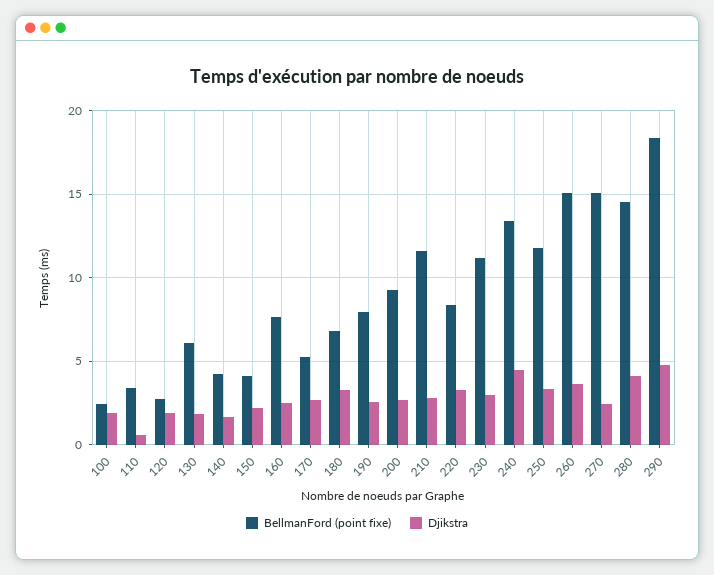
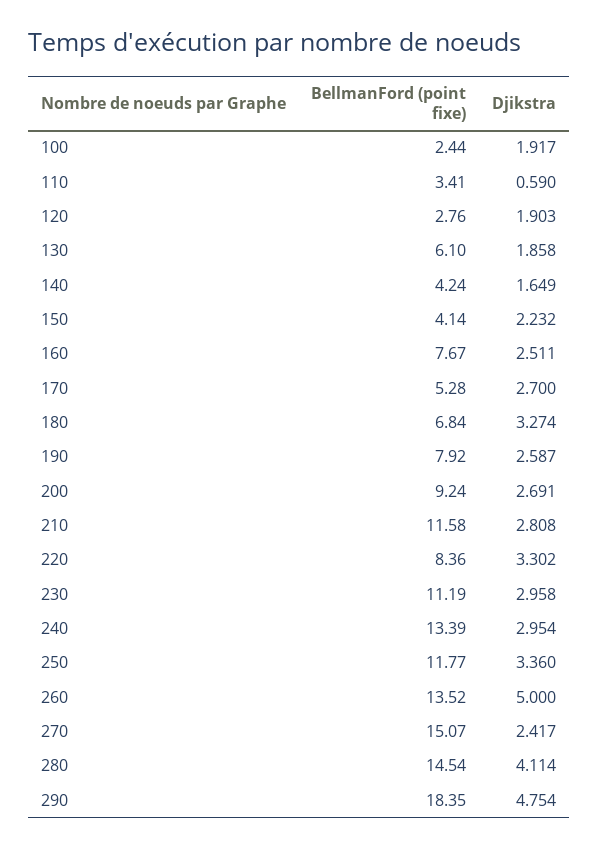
  {
    "BellmanFord (point fixe)": {
      "100": 2.44,
      "110": 3.41,
      "120": 2.76,
      "130": 6.1,
      "140": 4.24,
      "150": 4.14,
      "160": 7.67,
      "170": 5.28,
      "180": 6.84,
      "190": 7.92,
      "200": 9.24,
      "210": 11.58,
      "220": 8.36,
      "230": 11.19,
      "240": 13.39,
      "250": 11.77,
-     "260": 15,
+     "260": 13.52,
      "270": 15.07,
      "280": 14.54,
      "290": 18.35
    },
    "Djikstra": {
      "100": 1.917,
      "110": 0.59,
      "120": 1.903,
      "130": 1.858,
      "140": 1.649,
      "150": 2.232,
      "160": 2.511,
      "170": 2.7,
      "180": 3.274,
      "190": 2.587,
      "200": 2.691,
      "210": 2.808,
      "220": 3.302,
      "230": 2.958,
-     "240": 4.5,
+     "240": 2.954,
      "250": 3.36,
-     "260": 3.5,
+     "260": 5,
      "270": 2.417,
      "280": 4.114,
      "290": 4.754
    }
  }

